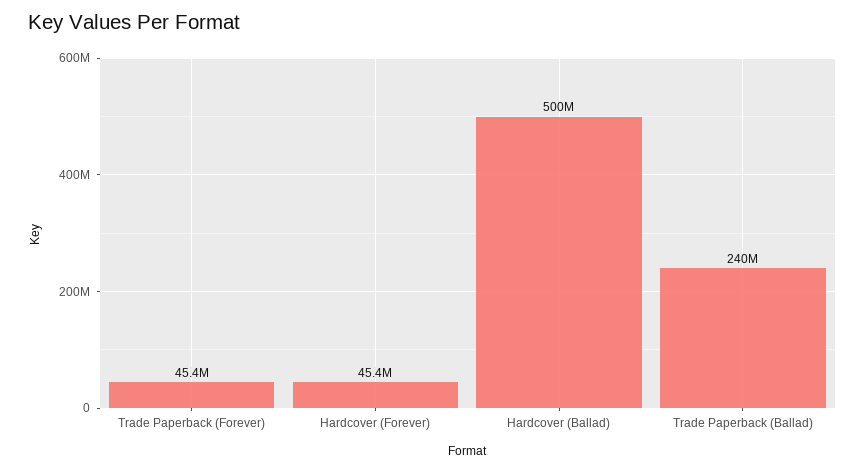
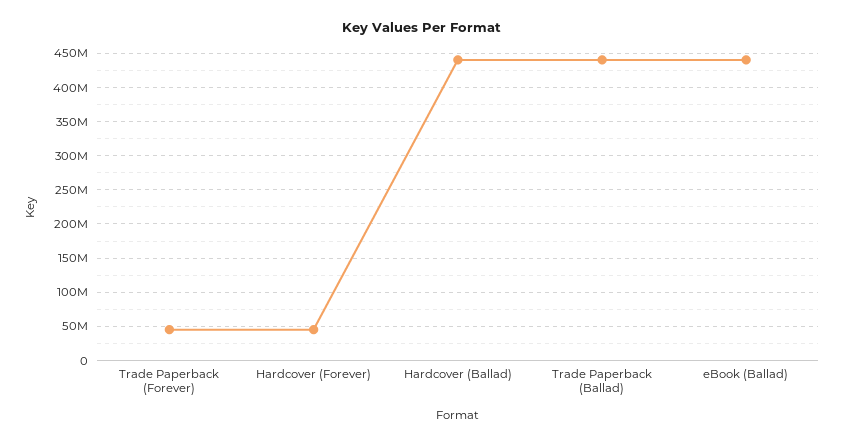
  {
    "Trade Paperback (Forever)": 45400000,
    "Hardcover (Forever)": 45400000,
-   "Hardcover (Ballad)": 500000000,
+   "Hardcover (Ballad)": 440000000,
-   "Trade Paperback (Ballad)": 240000000
+   "Trade Paperback (Ballad)": 440000000,
+   "eBook (Ballad)": 440000000
  }

